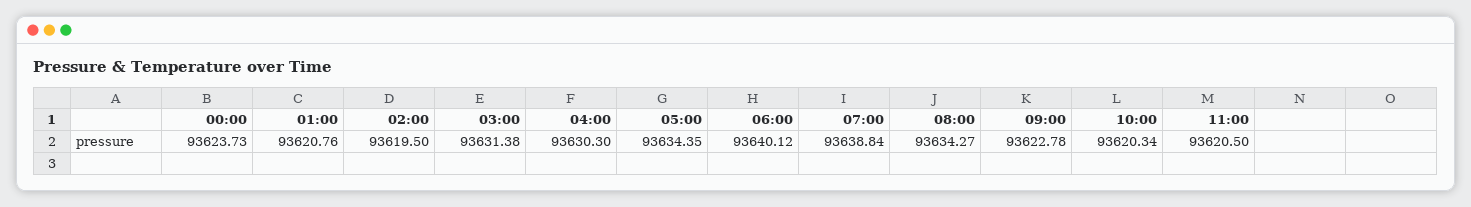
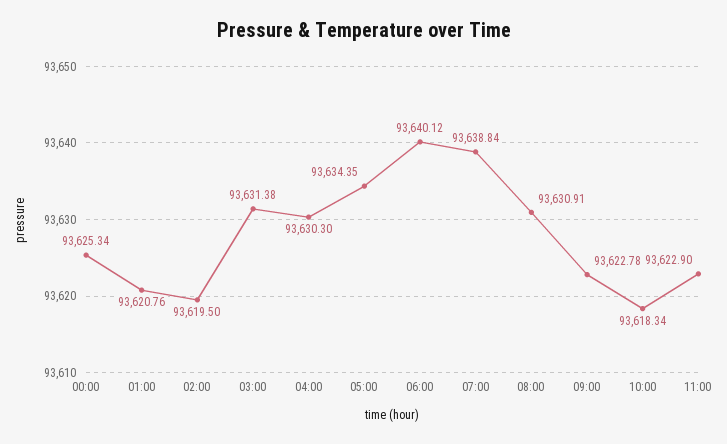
  {
-   "00:00": 93623.73,
+   "00:00": 93625.34,
    "01:00": 93620.76,
    "02:00": 93619.5,
    "03:00": 93631.38,
    "04:00": 93630.3,
    "05:00": 93634.35,
    "06:00": 93640.12,
    "07:00": 93638.84,
-   "08:00": 93634.27,
+   "08:00": 93630.91,
    "09:00": 93622.78,
-   "10:00": 93620.34,
+   "10:00": 93618.34,
-   "11:00": 93620.5
+   "11:00": 93622.9
  }

